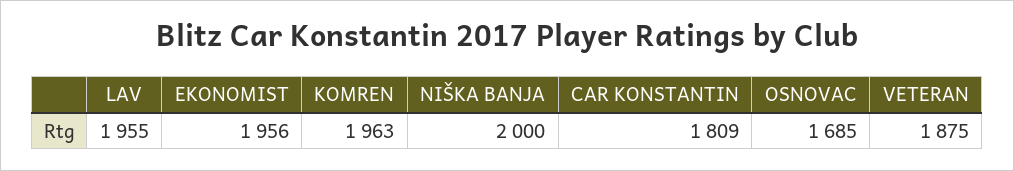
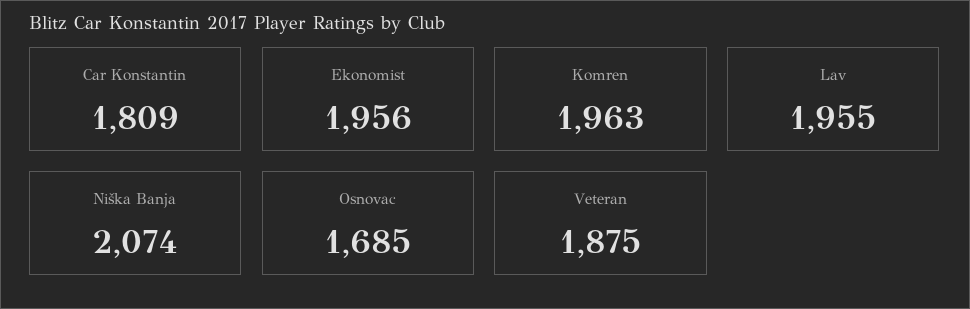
  {
    "LAV": 1955,
    "EKONOMIST": 1956,
    "KOMREN": 1963,
-   "NIŠKA BANJA": 2000,
+   "NIŠKA BANJA": 2074,
    "CAR KONSTANTIN": 1809,
    "OSNOVAC": 1685,
    "VETERAN": 1875
  }

